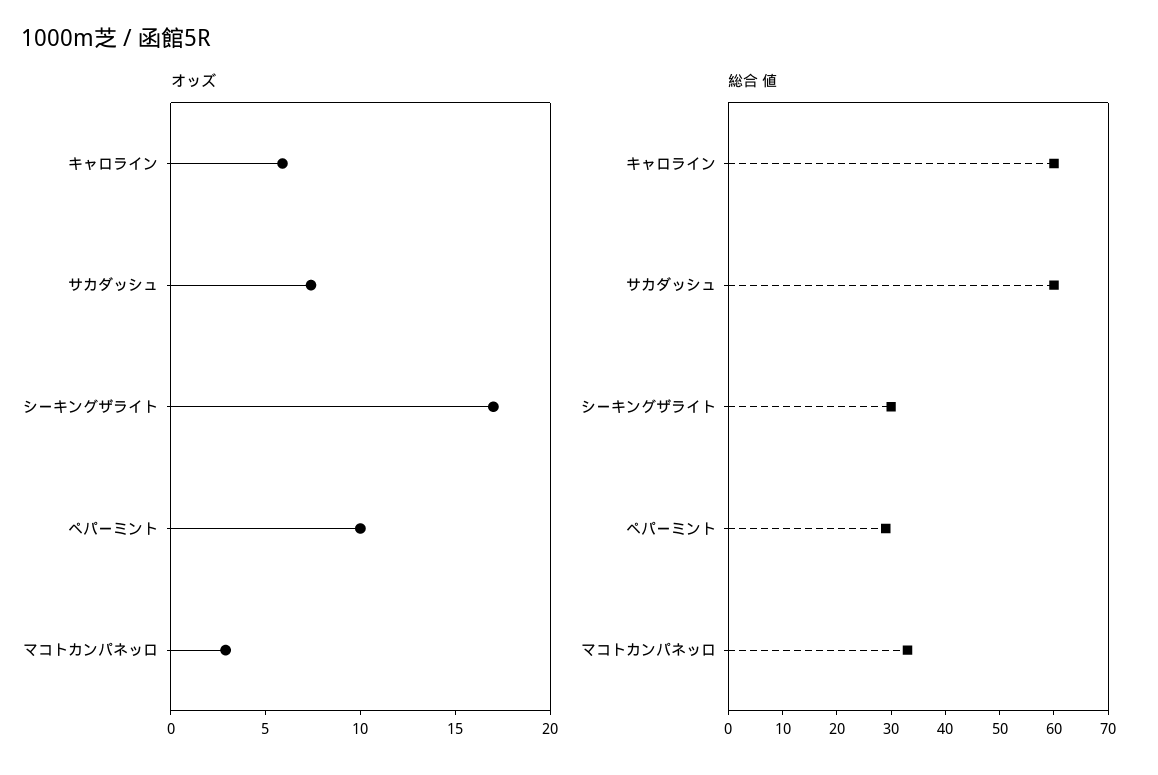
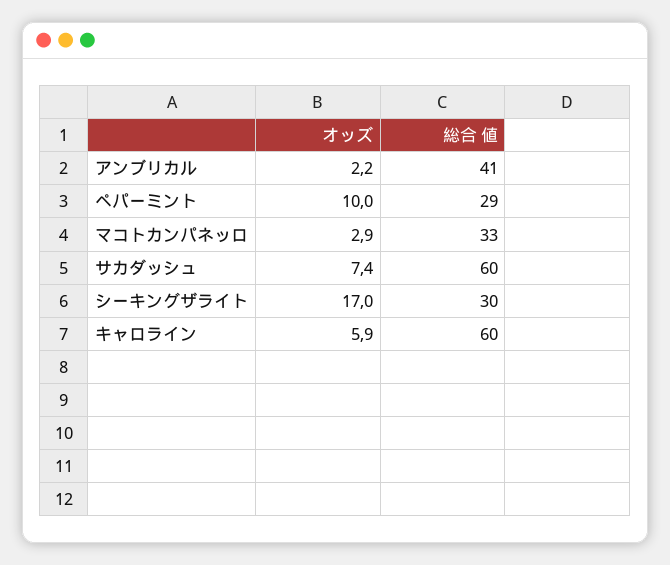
  {
    "オッズ": {
      "キャロライン": 5.9,
      "サカダッシュ": 7.4,
      "シーキングザライト": 17,
      "ペパーミント": 10,
-     "マコトカンパネッロ": 2.9
+     "マコトカンパネッロ": 2.9,
+     "アンブリカル": 2.2
    },
    "総合 値": {
      "キャロライン": 60,
      "サカダッシュ": 60,
      "シーキングザライト": 30,
      "ペパーミント": 29,
-     "マコトカンパネッロ": 33
+     "マコトカンパネッロ": 33,
+     "アンブリカル": 41
    }
  }

